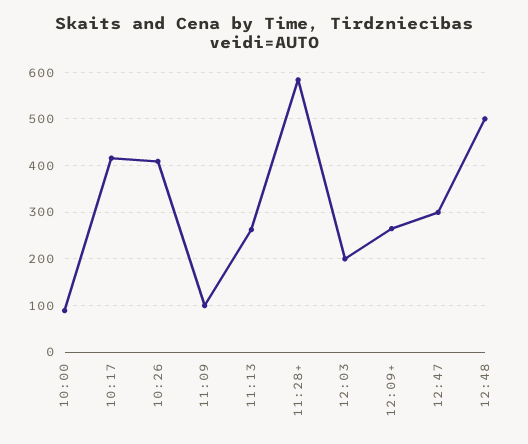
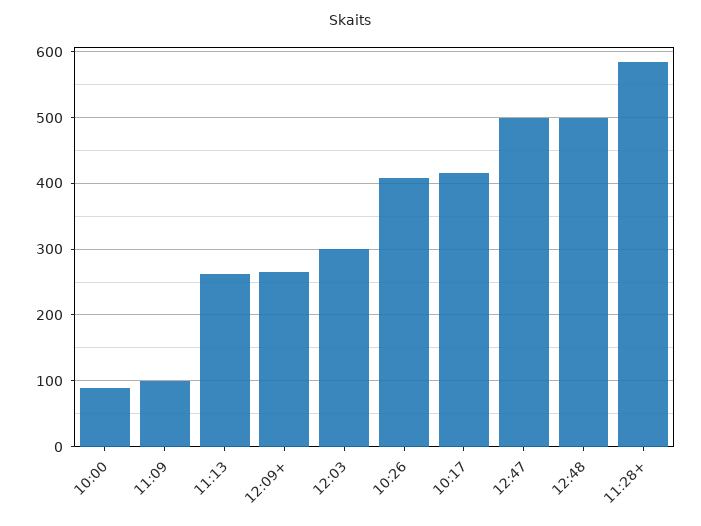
  {
    "10:00": 90,
    "10:17": 420,
    "10:26": 410,
    "11:09": 100,
    "11:13": 260,
    "11:28+": 580,
-   "12:03": 200,
+   "12:03": 300,
    "12:09+": 270,
-   "12:47": 300,
+   "12:47": 500,
    "12:48": 500
  }

